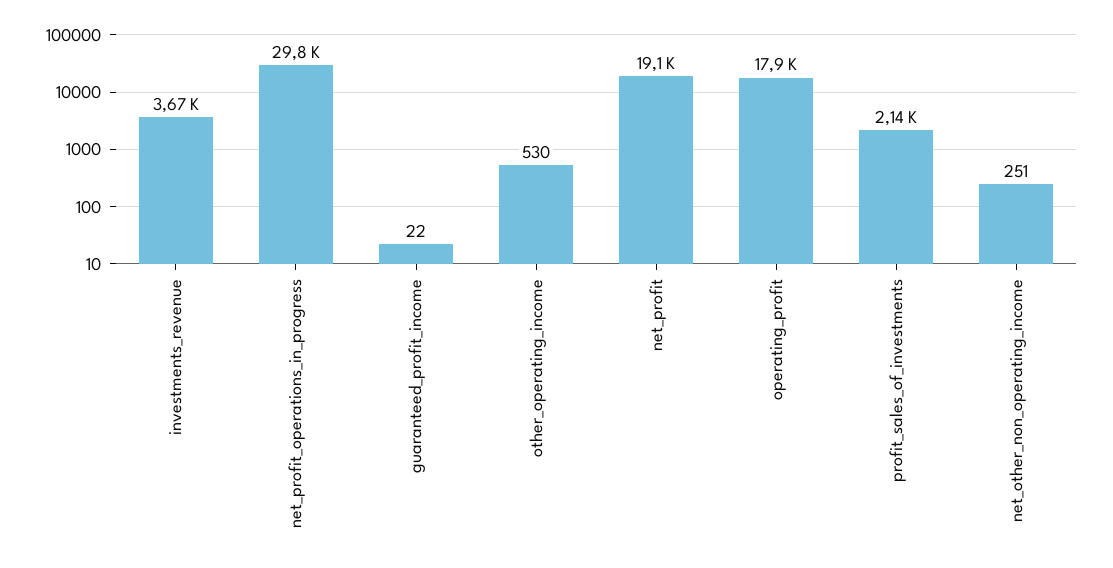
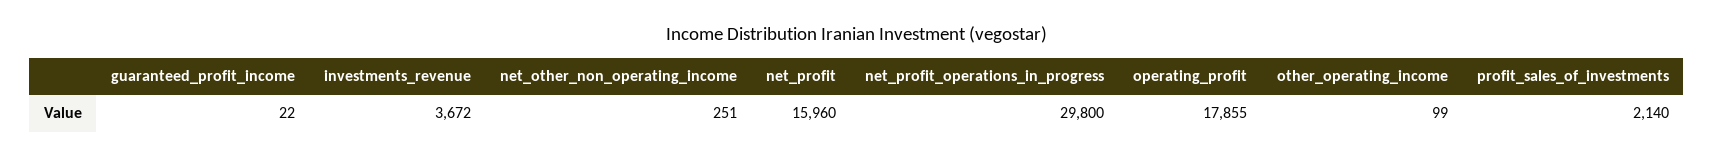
  {
    "investments_revenue": 3672,
    "net_profit_operations_in_progress": 29800,
    "guaranteed_profit_income": 22,
-   "other_operating_income": 530,
+   "other_operating_income": 99,
-   "net_profit": 19100,
+   "net_profit": 15960,
    "operating_profit": 17855,
    "profit_sales_of_investments": 2140,
    "net_other_non_operating_income": 251
  }

